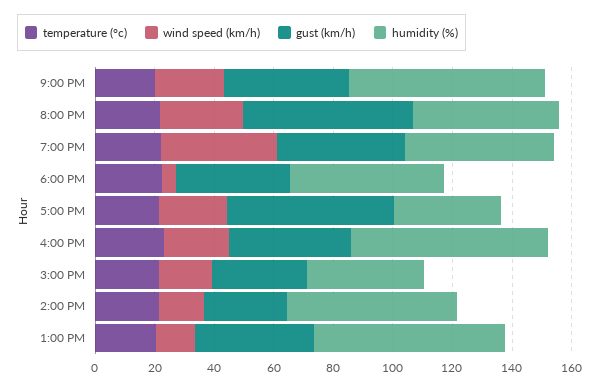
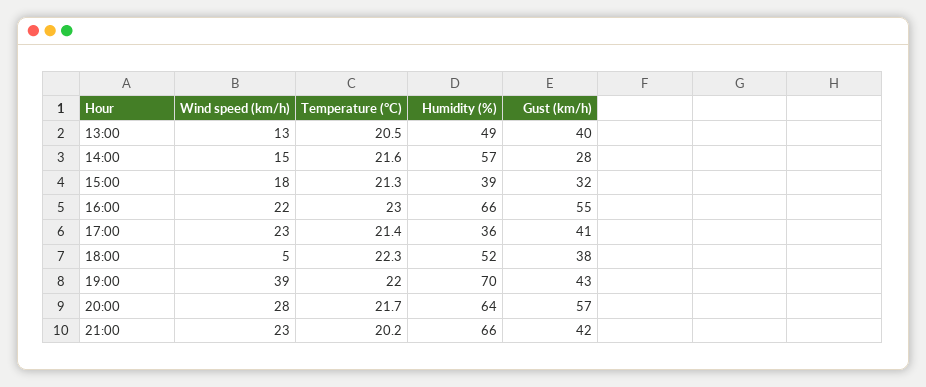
  {
    "temperature (°c)": {
      "9:00 PM": 20.2,
      "8:00 PM": 21.7,
      "7:00 PM": 22,
      "6:00 PM": 22.3,
      "5:00 PM": 21.4,
      "4:00 PM": 23,
      "3:00 PM": 21.3,
      "2:00 PM": 21.6,
      "1:00 PM": 20.5
    },
    "wind speed (km/h)": {
      "9:00 PM": 23,
      "8:00 PM": 28,
      "7:00 PM": 39,
      "6:00 PM": 5,
      "5:00 PM": 23,
      "4:00 PM": 22,
      "3:00 PM": 18,
      "2:00 PM": 15,
      "1:00 PM": 13
    },
    "gust (km/h)": {
      "9:00 PM": 42,
      "8:00 PM": 57,
      "7:00 PM": 43,
      "6:00 PM": 38,
-     "5:00 PM": 55,
+     "5:00 PM": 41,
-     "4:00 PM": 40,
+     "4:00 PM": 55,
      "3:00 PM": 32,
      "2:00 PM": 28,
      "1:00 PM": 40
    },
    "humidity (%)": {
      "9:00 PM": 66,
-     "8:00 PM": 50,
+     "8:00 PM": 64,
-     "7:00 PM": 50,
+     "7:00 PM": 70,
      "6:00 PM": 52,
      "5:00 PM": 36,
      "4:00 PM": 66,
      "3:00 PM": 39,
      "2:00 PM": 57,
-     "1:00 PM": 65
+     "1:00 PM": 49
    }
  }

